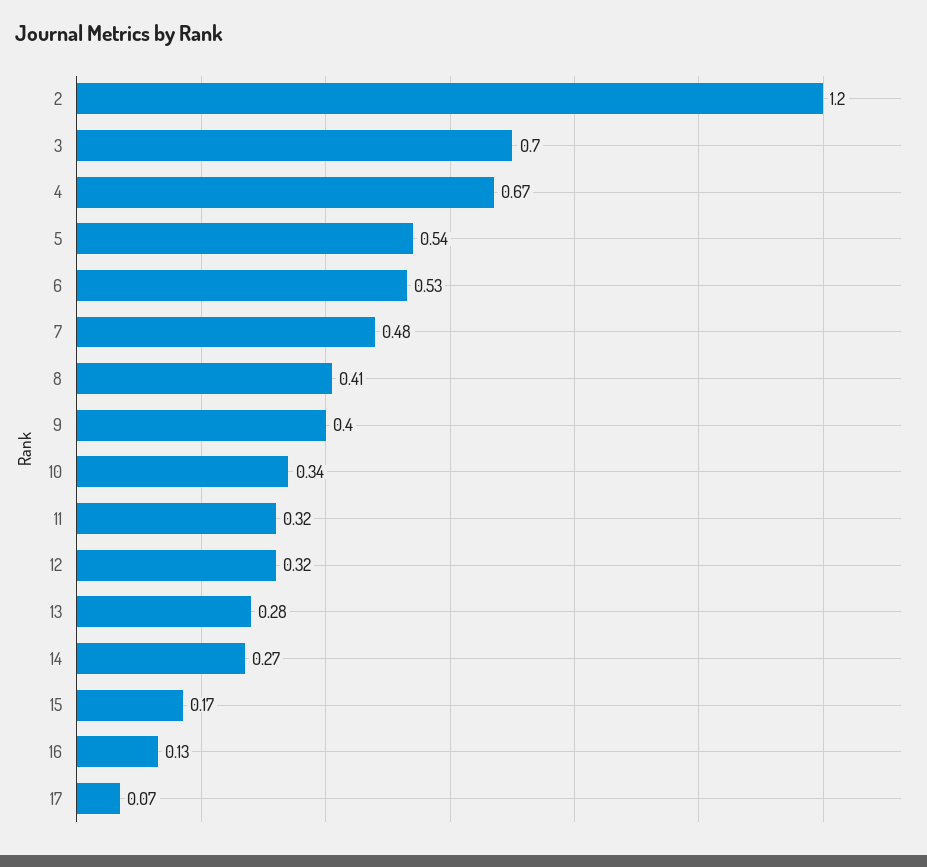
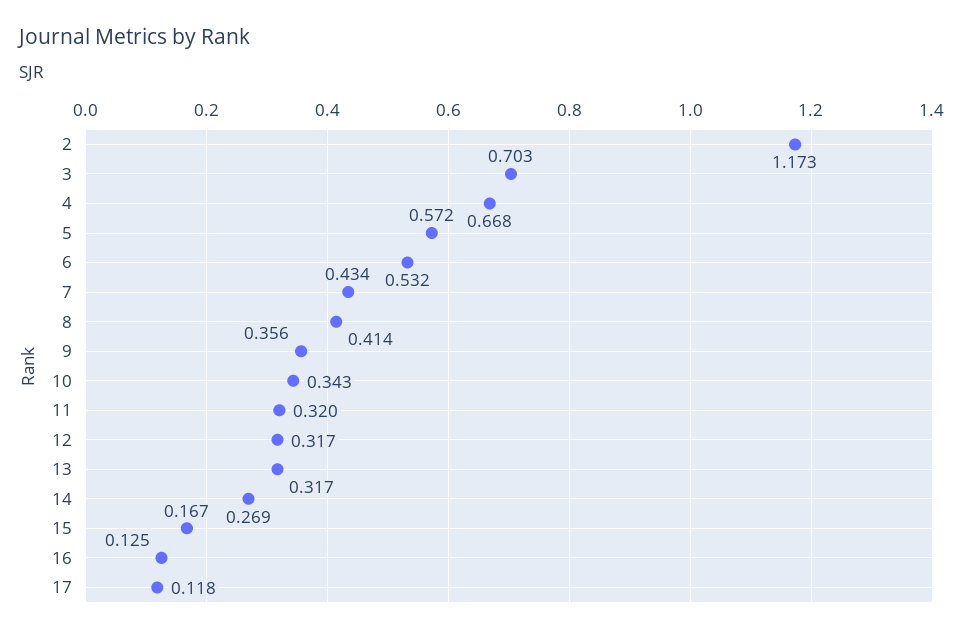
  {
-   "2": 1.2,
+   "2": 1.173,
    "3": 0.703,
    "4": 0.668,
-   "5": 0.54,
+   "5": 0.572,
    "6": 0.532,
-   "7": 0.48,
+   "7": 0.434,
    "8": 0.414,
-   "9": 0.4,
+   "9": 0.356,
    "10": 0.343,
    "11": 0.32,
    "12": 0.317,
-   "13": 0.28,
+   "13": 0.317,
    "14": 0.269,
    "15": 0.167,
    "16": 0.125,
-   "17": 0.07
+   "17": 0.118
  }

